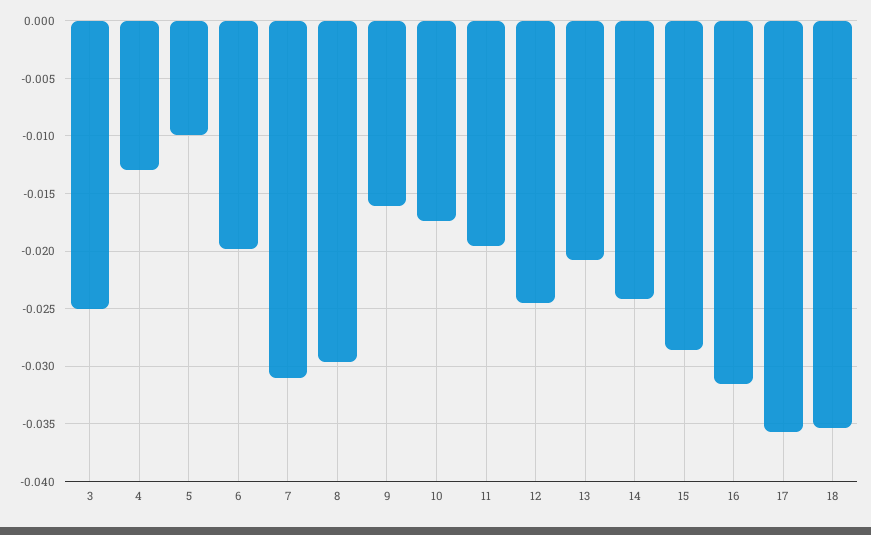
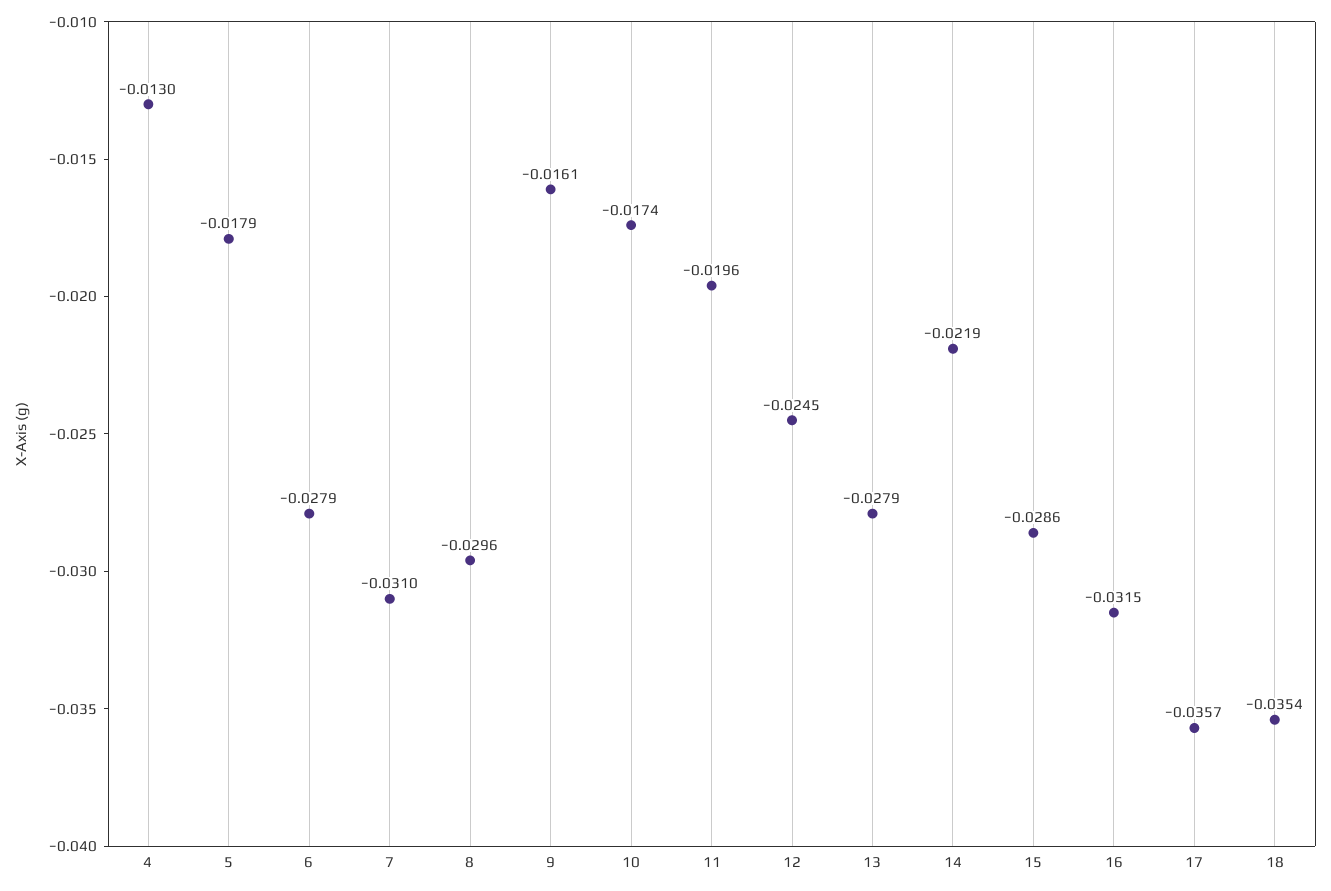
  {
-   "3": -0.025,
    "4": -0.013,
-   "5": -0.01,
+   "5": -0.0179,
-   "6": -0.02,
+   "6": -0.0279,
    "7": -0.031,
    "8": -0.0296,
    "9": -0.0161,
    "10": -0.0174,
    "11": -0.0196,
    "12": -0.0245,
-   "13": -0.021,
+   "13": -0.0279,
-   "14": -0.024,
+   "14": -0.0219,
    "15": -0.0286,
    "16": -0.0315,
    "17": -0.0357,
    "18": -0.0354
  }

